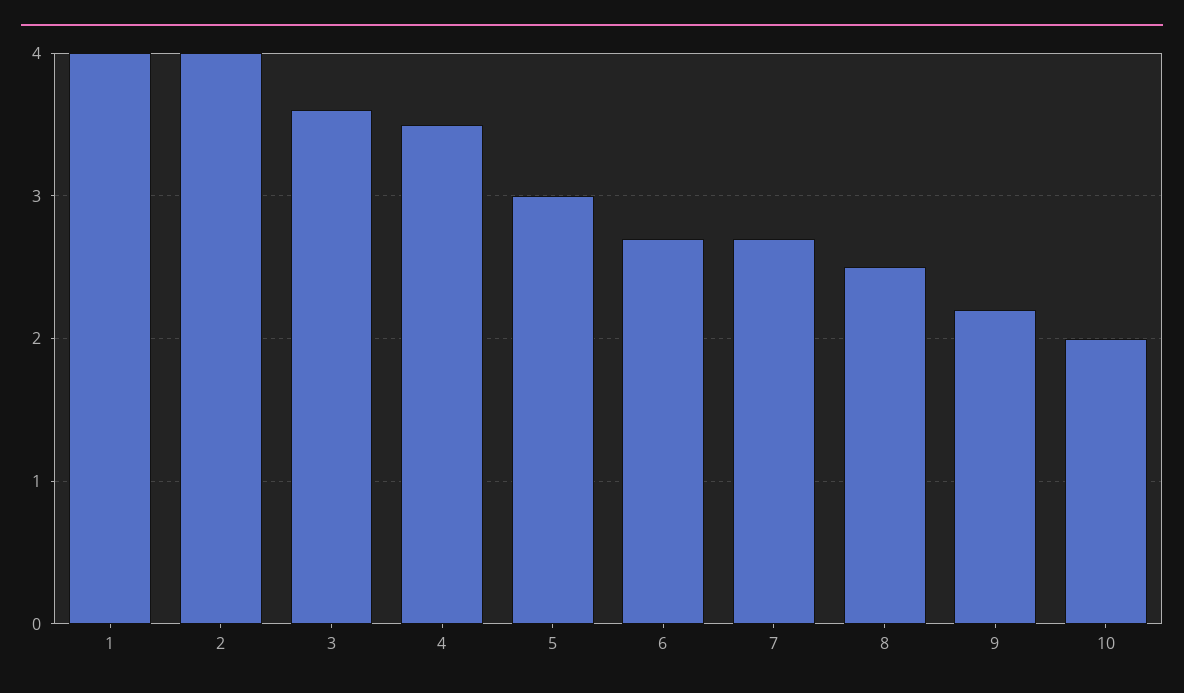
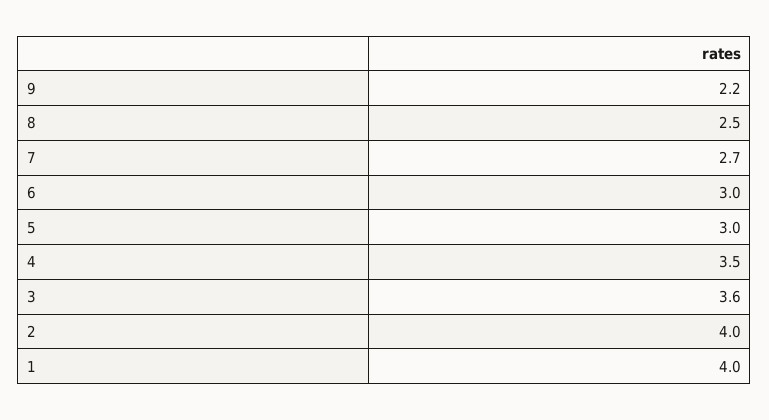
  {
    "1": 4,
    "2": 4,
    "3": 3.6,
    "4": 3.5,
    "5": 3,
-   "6": 2.7,
+   "6": 3,
    "7": 2.7,
    "8": 2.5,
-   "9": 2.2,
+   "9": 2.2
-   "10": 2
  }

